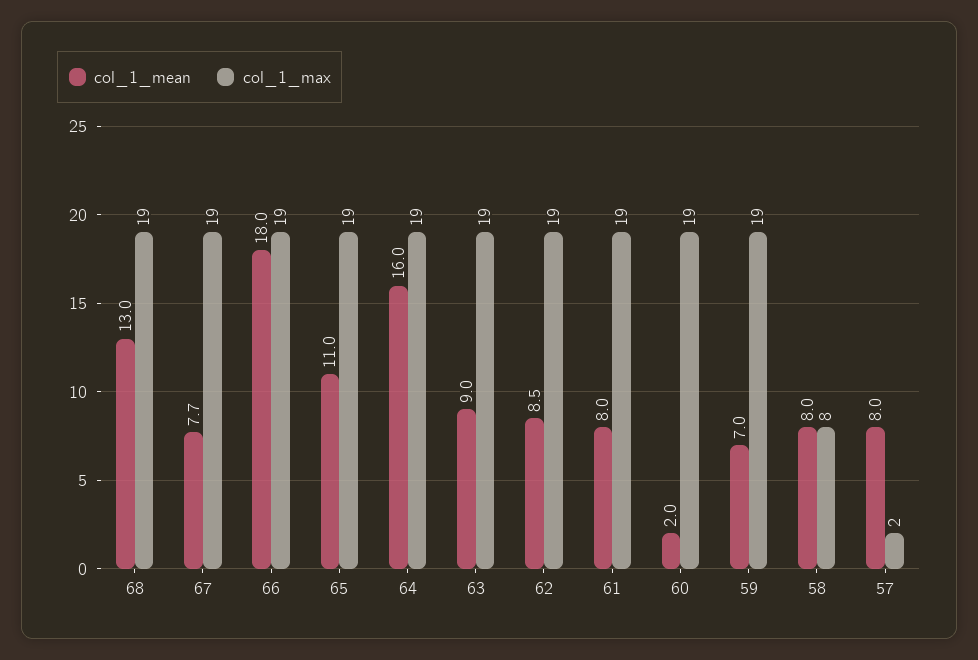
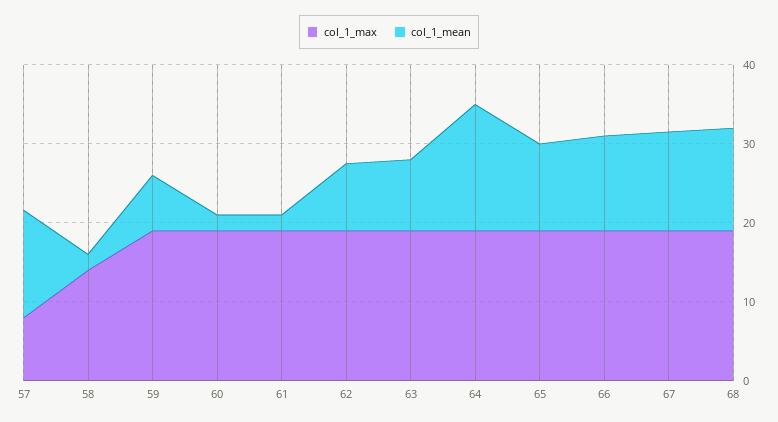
  {
    "col_1_mean": {
      "68": 13,
-     "67": 7.7,
+     "67": 12,
-     "66": 18,
+     "66": 12,
      "65": 11,
      "64": 16,
      "63": 9,
      "62": 8.5,
-     "61": 8,
+     "61": 2,
      "60": 2,
      "59": 7,
-     "58": 8,
+     "58": 2,
-     "57": 8
+     "57": 14
    },
    "col_1_max": {
      "68": 19,
      "67": 19,
      "66": 19,
      "65": 19,
      "64": 19,
      "63": 19,
      "62": 19,
      "61": 19,
      "60": 19,
      "59": 19,
-     "58": 8,
+     "58": 14,
-     "57": 2
+     "57": 8
    }
  }

